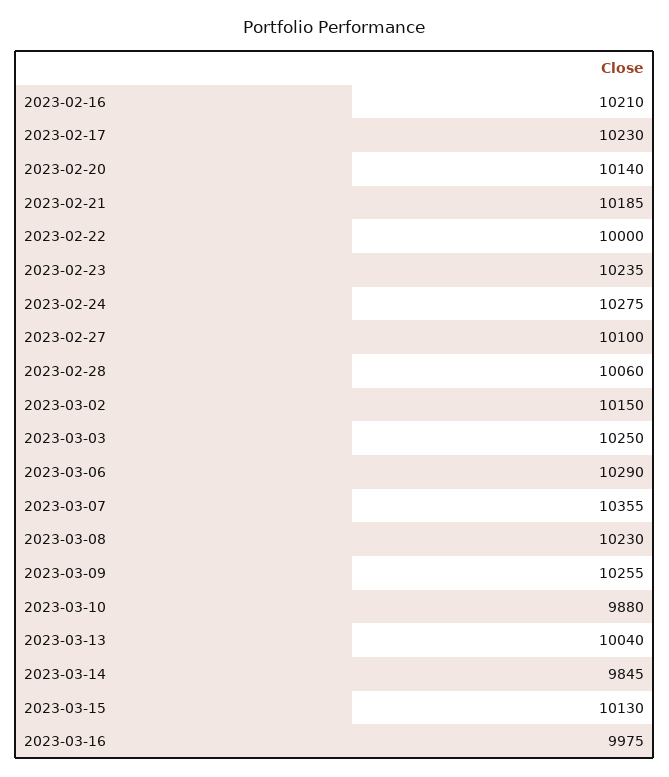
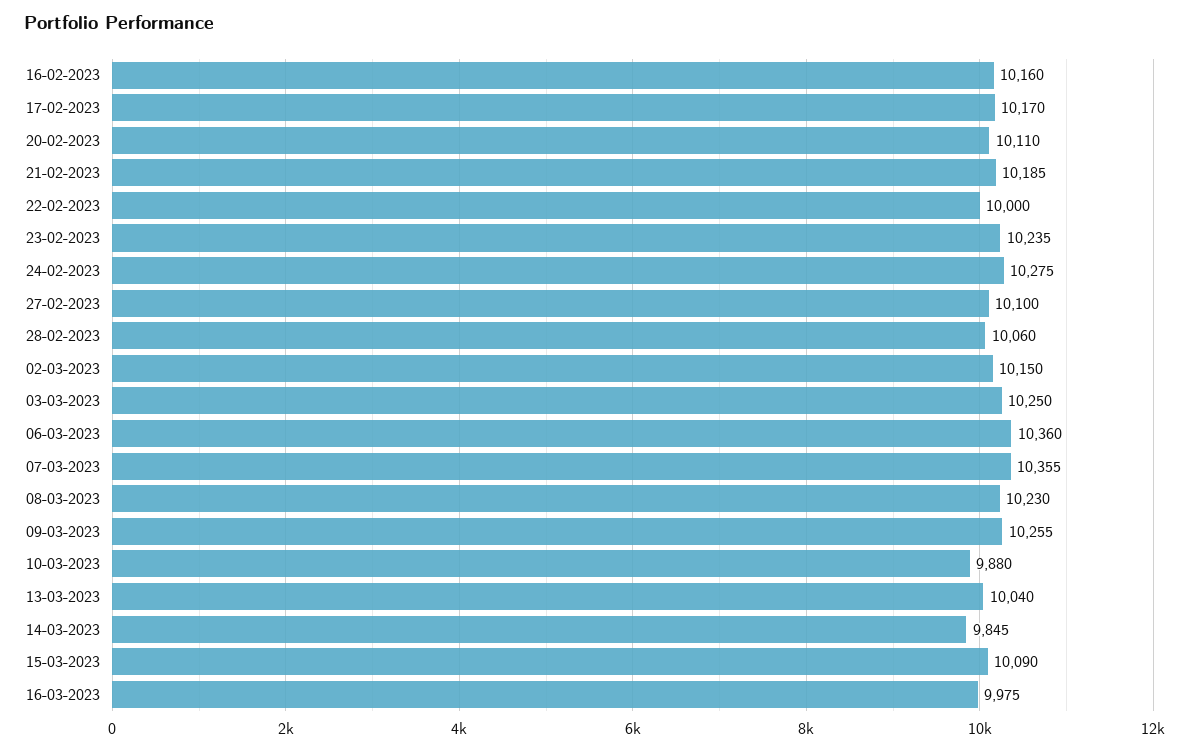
  {
-   "2023-02-16": 10210,
+   "2023-02-16": 10160,
-   "2023-02-17": 10230,
+   "2023-02-17": 10170,
-   "2023-02-20": 10140,
+   "2023-02-20": 10110,
    "2023-02-21": 10185,
    "2023-02-22": 10000,
    "2023-02-23": 10235,
    "2023-02-24": 10275,
    "2023-02-27": 10100,
    "2023-02-28": 10060,
    "2023-03-02": 10150,
    "2023-03-03": 10250,
-   "2023-03-06": 10290,
+   "2023-03-06": 10360,
    "2023-03-07": 10355,
    "2023-03-08": 10230,
    "2023-03-09": 10255,
    "2023-03-10": 9880,
    "2023-03-13": 10040,
    "2023-03-14": 9845,
-   "2023-03-15": 10130,
+   "2023-03-15": 10090,
    "2023-03-16": 9975
  }

